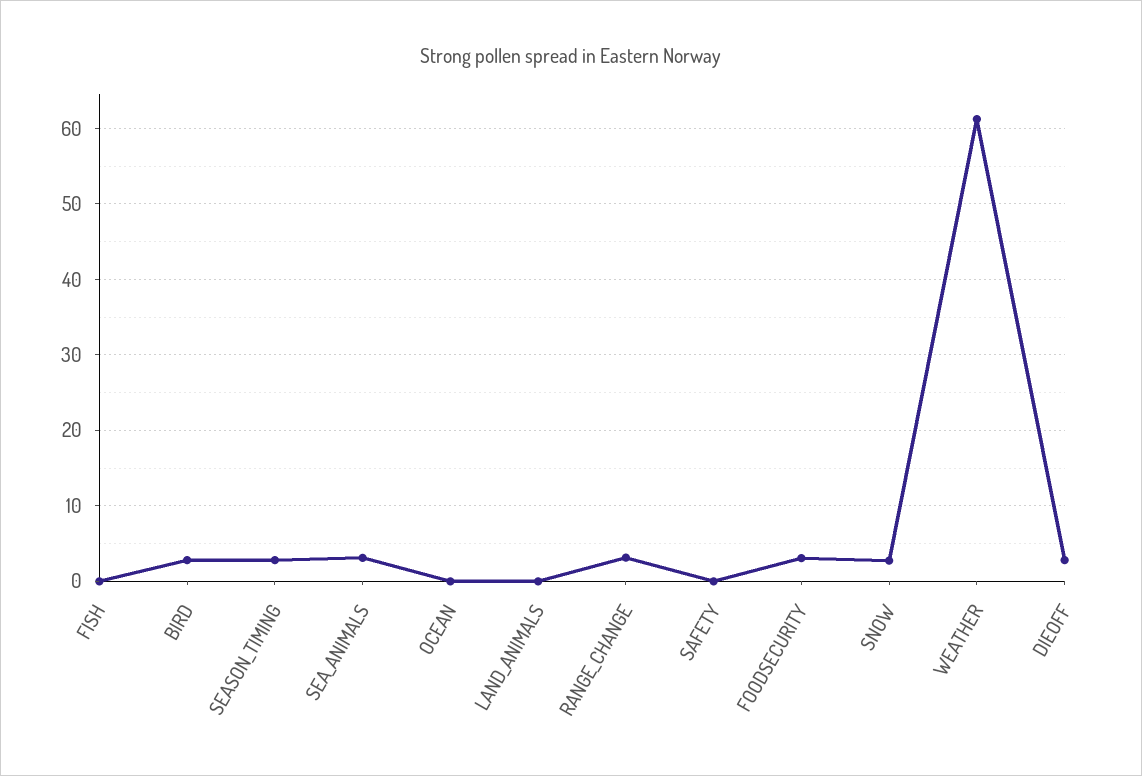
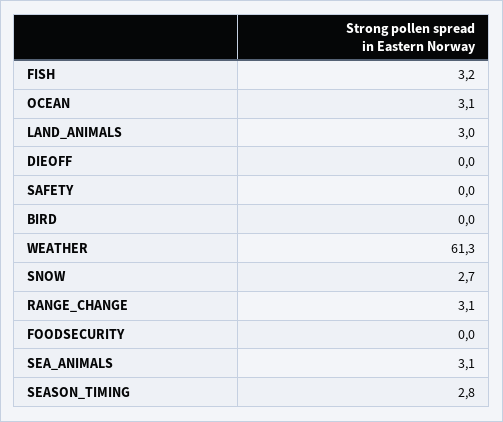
  {
-   "FISH": 0,
+   "FISH": 3.2,
-   "BIRD": 3,
+   "BIRD": 0,
    "SEASON_TIMING": 2.8,
    "SEA_ANIMALS": 3.1,
-   "OCEAN": 0,
+   "OCEAN": 3.1,
-   "LAND_ANIMALS": 0,
+   "LAND_ANIMALS": 3,
    "RANGE_CHANGE": 3.1,
    "SAFETY": 0,
-   "FOODSECURITY": 3,
+   "FOODSECURITY": 0,
    "SNOW": 2.7,
    "WEATHER": 61.3,
-   "DIEOFF": 3
+   "DIEOFF": 0
  }

